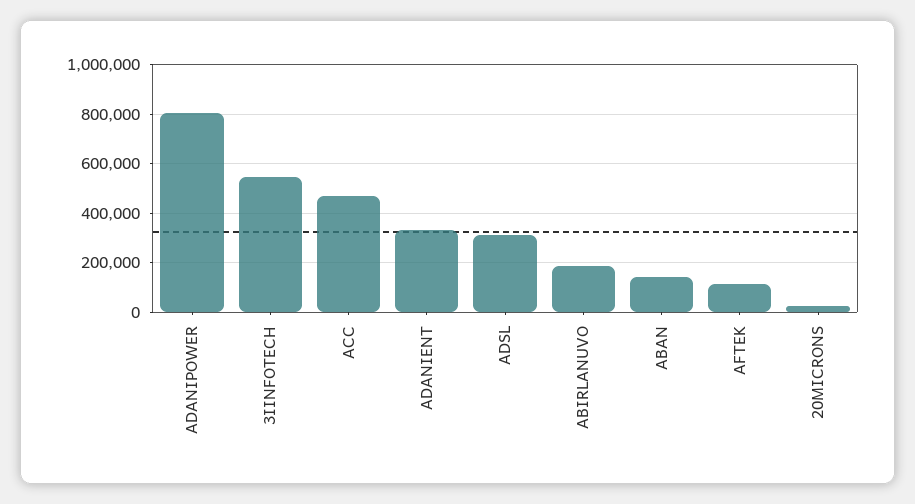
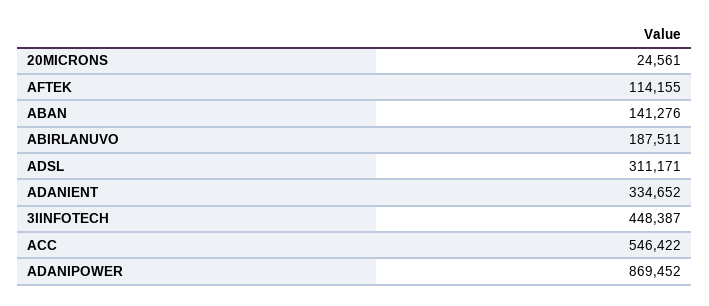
  {
-   "ADANIPOWER": 800000,
+   "ADANIPOWER": 869452,
-   "3IINFOTECH": 550000,
+   "3IINFOTECH": 448387,
-   "ACC": 475000,
+   "ACC": 546422,
    "ADANIENT": 334652,
    "ADSL": 311171,
    "ABIRLANUVO": 187511,
    "ABAN": 141276,
    "AFTEK": 114155,
    "20MICRONS": 24561
  }

